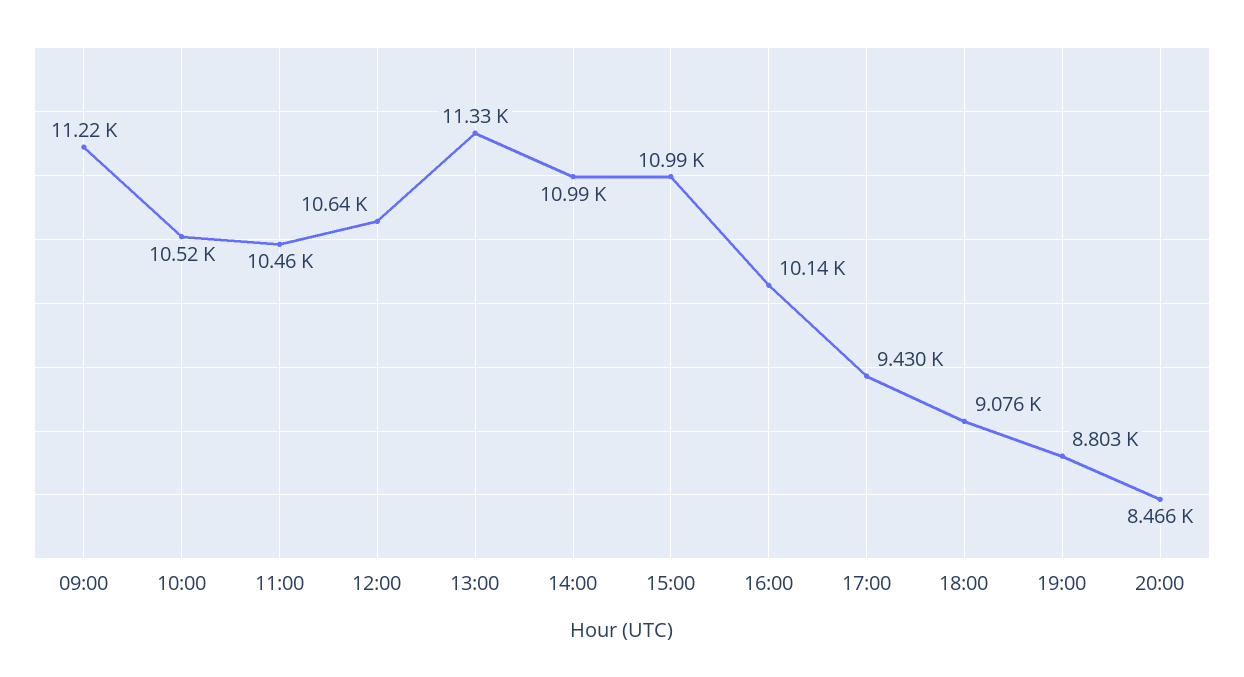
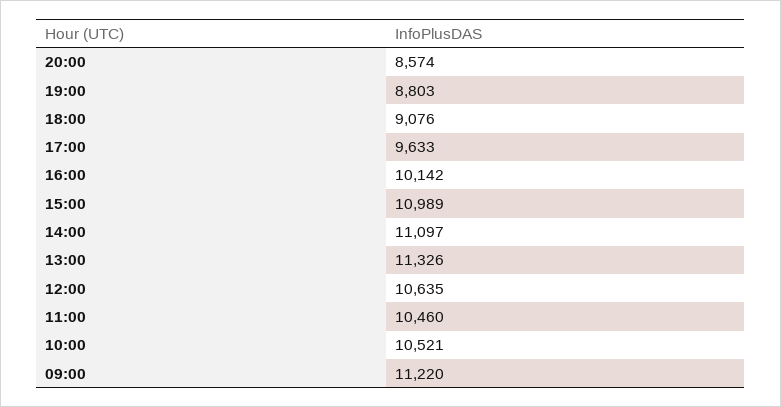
  {
    "09:00": 11220,
    "10:00": 10521,
    "11:00": 10460,
    "12:00": 10635,
    "13:00": 11326,
-   "14:00": 10990,
+   "14:00": 11097,
    "15:00": 10989,
    "16:00": 10142,
-   "17:00": 9430,
+   "17:00": 9633,
    "18:00": 9076,
    "19:00": 8803,
-   "20:00": 8466
+   "20:00": 8574
  }

